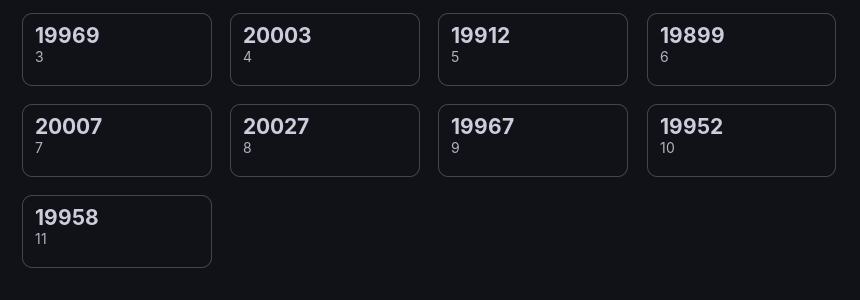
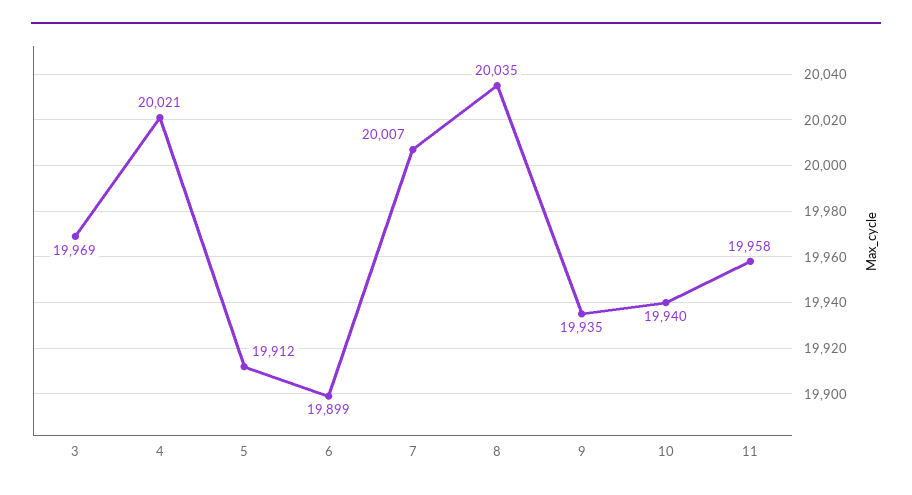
  {
    "3": 19969,
-   "4": 20003,
+   "4": 20021,
    "5": 19912,
    "6": 19899,
    "7": 20007,
-   "8": 20027,
+   "8": 20035,
-   "9": 19967,
+   "9": 19935,
-   "10": 19952,
+   "10": 19940,
    "11": 19958
  }

